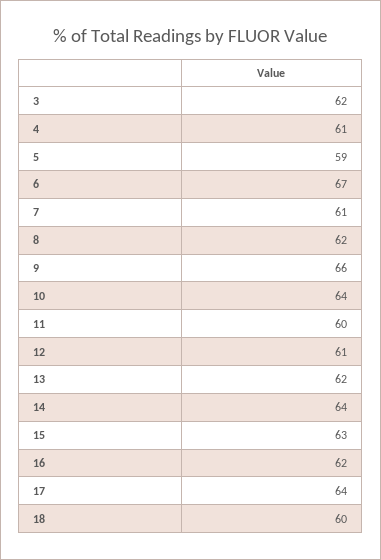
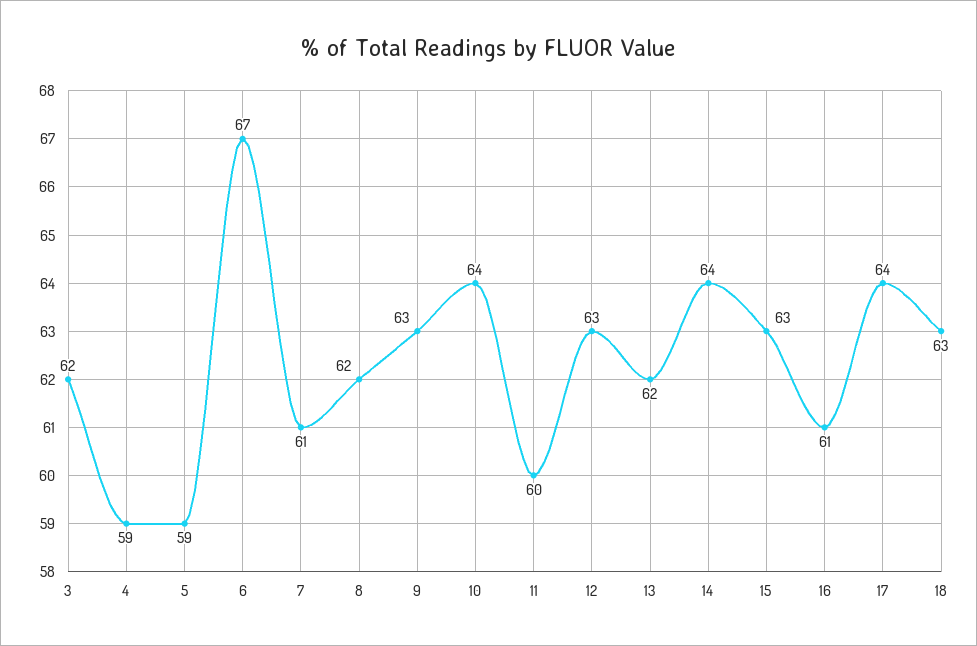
  {
    "3": 62,
-   "4": 61,
+   "4": 59,
    "5": 59,
    "6": 67,
    "7": 61,
    "8": 62,
-   "9": 66,
+   "9": 63,
    "10": 64,
    "11": 60,
-   "12": 61,
+   "12": 63,
    "13": 62,
    "14": 64,
    "15": 63,
-   "16": 62,
+   "16": 61,
    "17": 64,
-   "18": 60
+   "18": 63
  }

